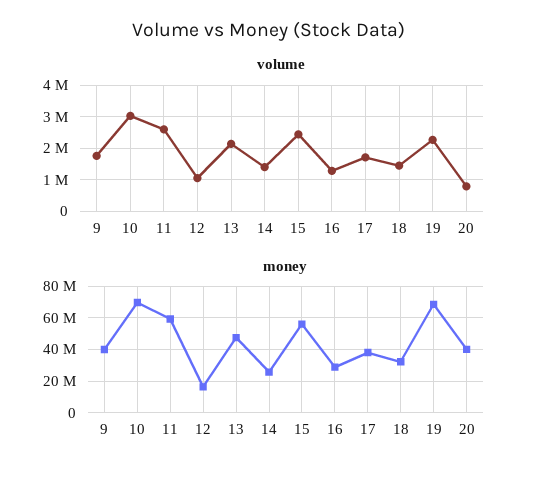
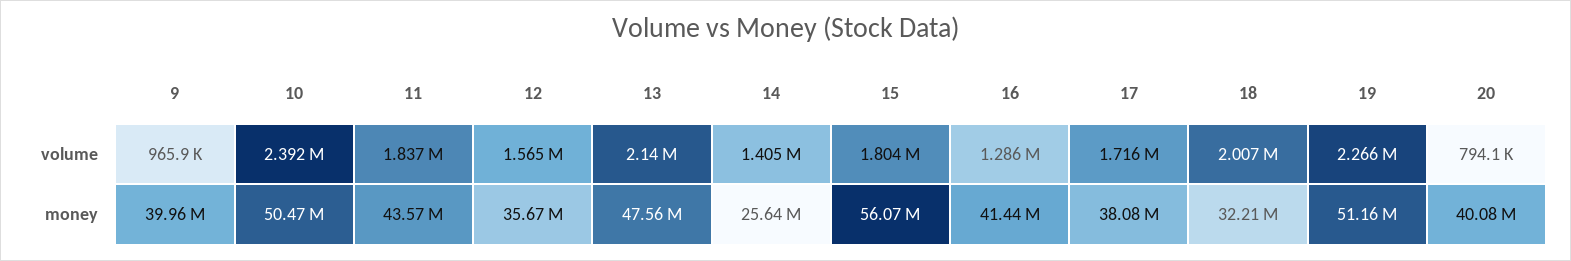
  {
    "volume": {
-     "9": 1800000,
+     "9": 965900,
-     "10": 3000000,
+     "10": 2392000,
-     "11": 2600000,
+     "11": 1837000,
-     "12": 1000000,
+     "12": 1565000,
      "13": 2140000,
      "14": 1405000,
-     "15": 2400000,
+     "15": 1804000,
      "16": 1286000,
      "17": 1716000,
-     "18": 1400000,
+     "18": 2007000,
      "19": 2266000,
      "20": 794100
    },
    "money": {
      "9": 39960000,
-     "10": 70000000,
+     "10": 50470000,
-     "11": 60000000,
+     "11": 43570000,
-     "12": 15000000,
+     "12": 35670000,
      "13": 47560000,
      "14": 25640000,
      "15": 56070000,
-     "16": 30000000,
+     "16": 41440000,
      "17": 38080000,
      "18": 32210000,
-     "19": 70000000,
+     "19": 51160000,
      "20": 40080000
    }
  }

